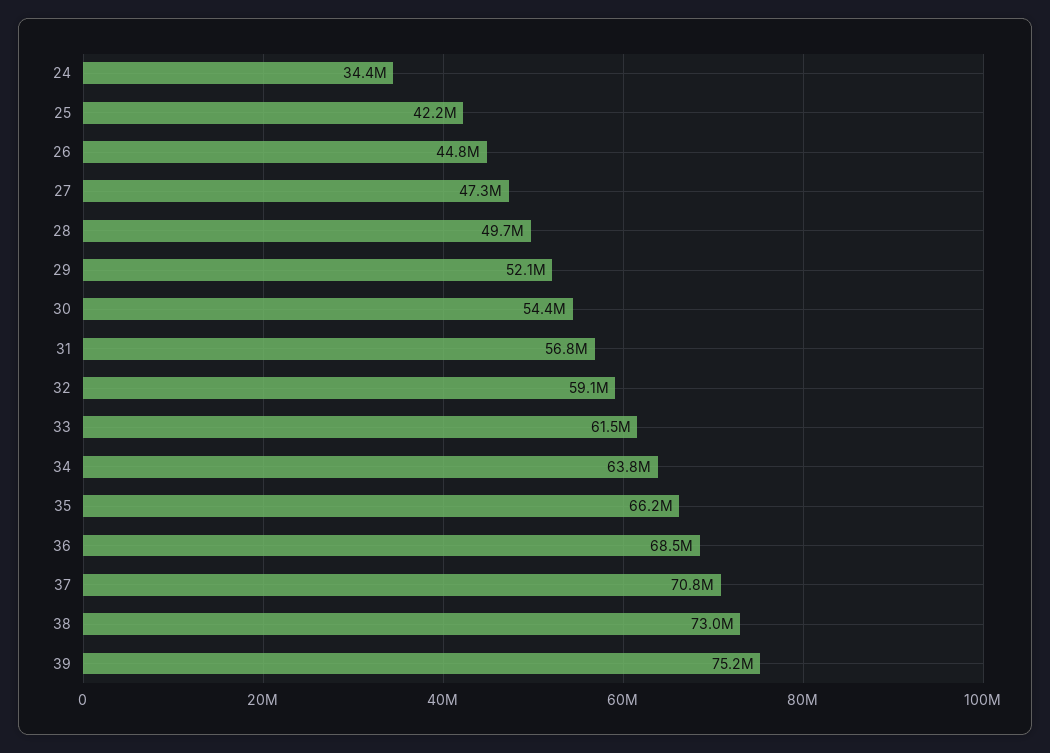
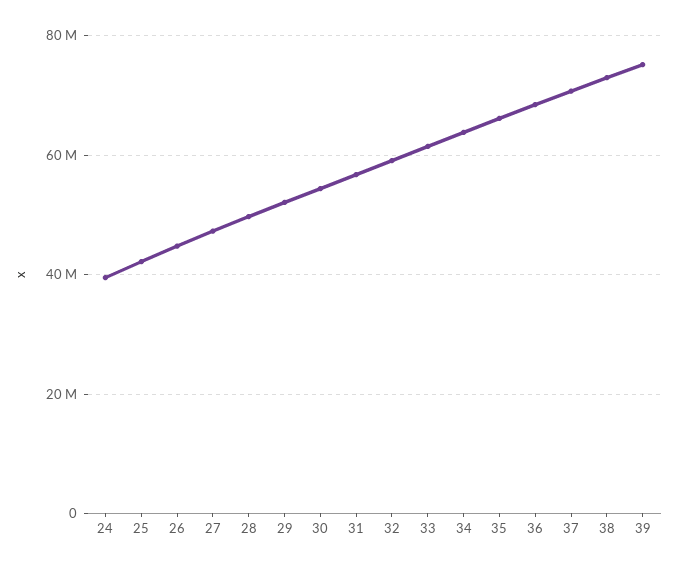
  {
-   "24": 34400000,
+   "24": 40000000,
    "25": 42200000,
    "26": 44800000,
    "27": 47300000,
    "28": 49700000,
    "29": 52100000,
    "30": 54400000,
    "31": 56800000,
    "32": 59100000,
    "33": 61500000,
    "34": 63800000,
    "35": 66200000,
    "36": 68500000,
    "37": 70800000,
    "38": 73000000,
    "39": 75200000
  }

